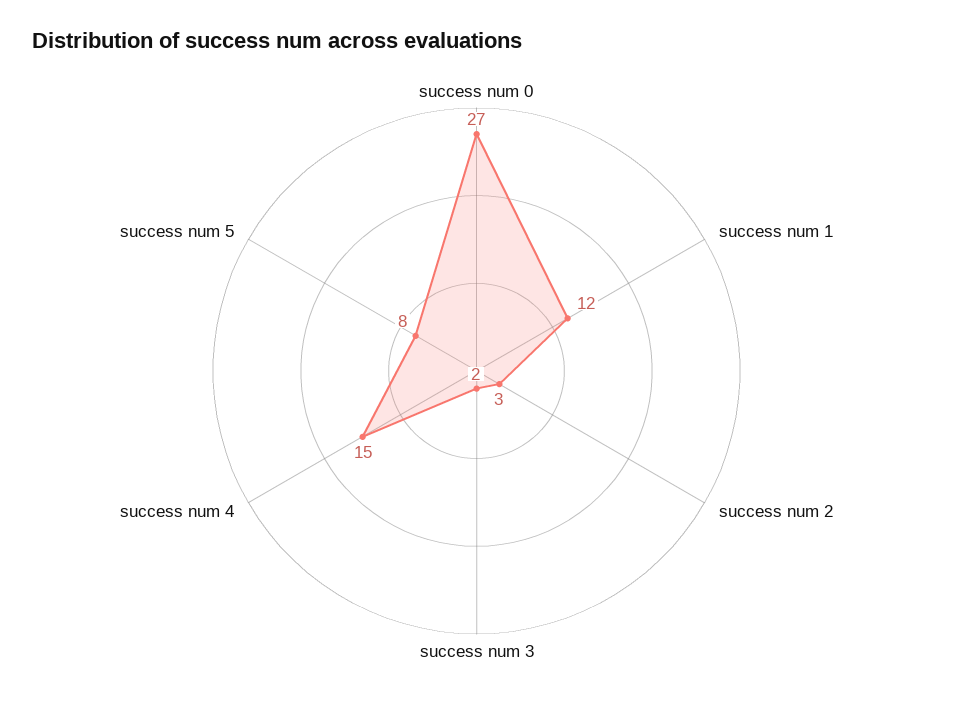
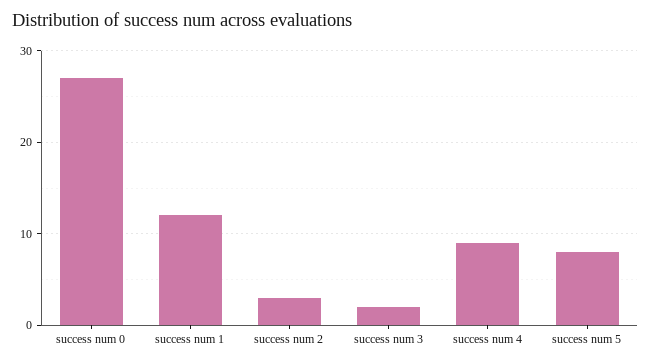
  {
    "success num 0": 27,
    "success num 1": 12,
    "success num 2": 3,
    "success num 3": 2,
-   "success num 4": 15,
+   "success num 4": 9,
    "success num 5": 8
  }

